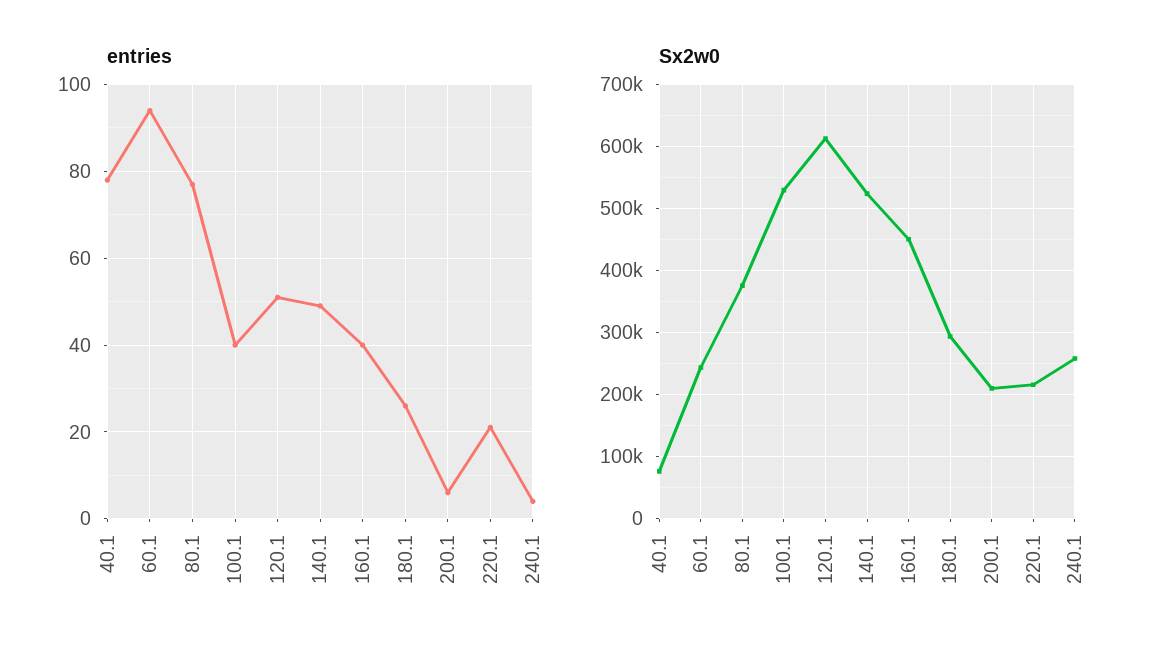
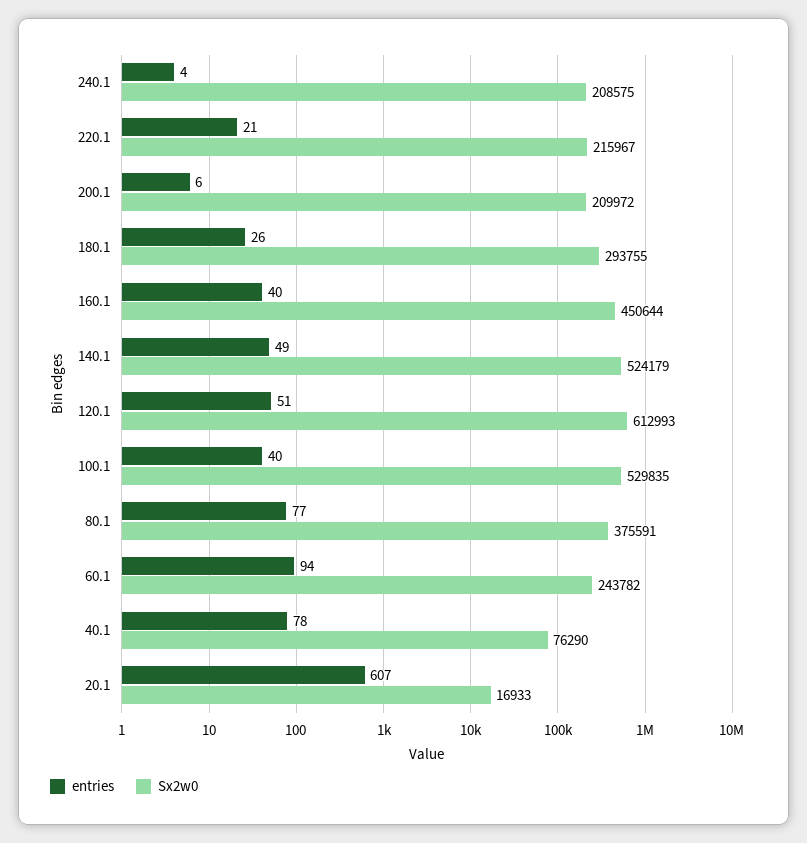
  {
    "entries": {
      "40.1": 78,
      "60.1": 94,
      "80.1": 77,
      "100.1": 40,
      "120.1": 51,
      "140.1": 49,
      "160.1": 40,
      "180.1": 26,
      "200.1": 6,
      "220.1": 21,
-     "240.1": 4
+     "240.1": 4,
+     "20.1": 607
    },
    "Sx2w0": {
      "40.1": 76290,
      "60.1": 243782,
      "80.1": 375591,
      "100.1": 529835,
      "120.1": 612993,
      "140.1": 524179,
      "160.1": 450644,
      "180.1": 293755,
      "200.1": 209972,
      "220.1": 215967,
-     "240.1": 260000
+     "240.1": 208575,
+     "20.1": 16933
    }
  }

